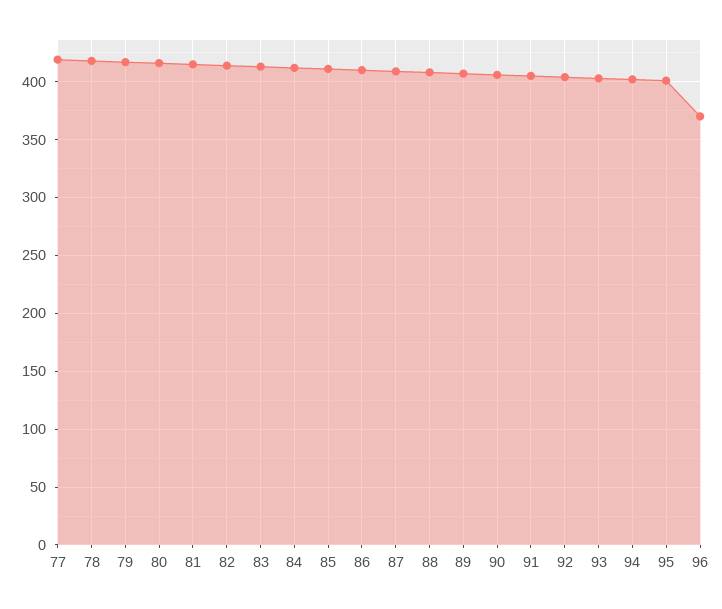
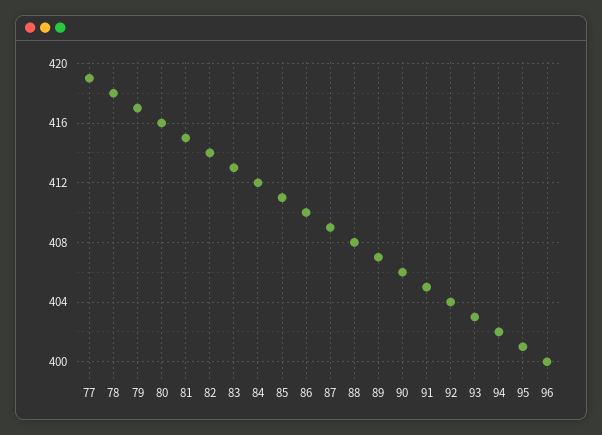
  {
    "77": 419,
    "78": 418,
    "79": 417,
    "80": 416,
    "81": 415,
    "82": 414,
    "83": 413,
    "84": 412,
    "85": 411,
    "86": 410,
    "87": 409,
    "88": 408,
    "89": 407,
    "90": 406,
    "91": 405,
    "92": 404,
    "93": 403,
    "94": 402,
    "95": 401,
-   "96": 370
+   "96": 400
  }

